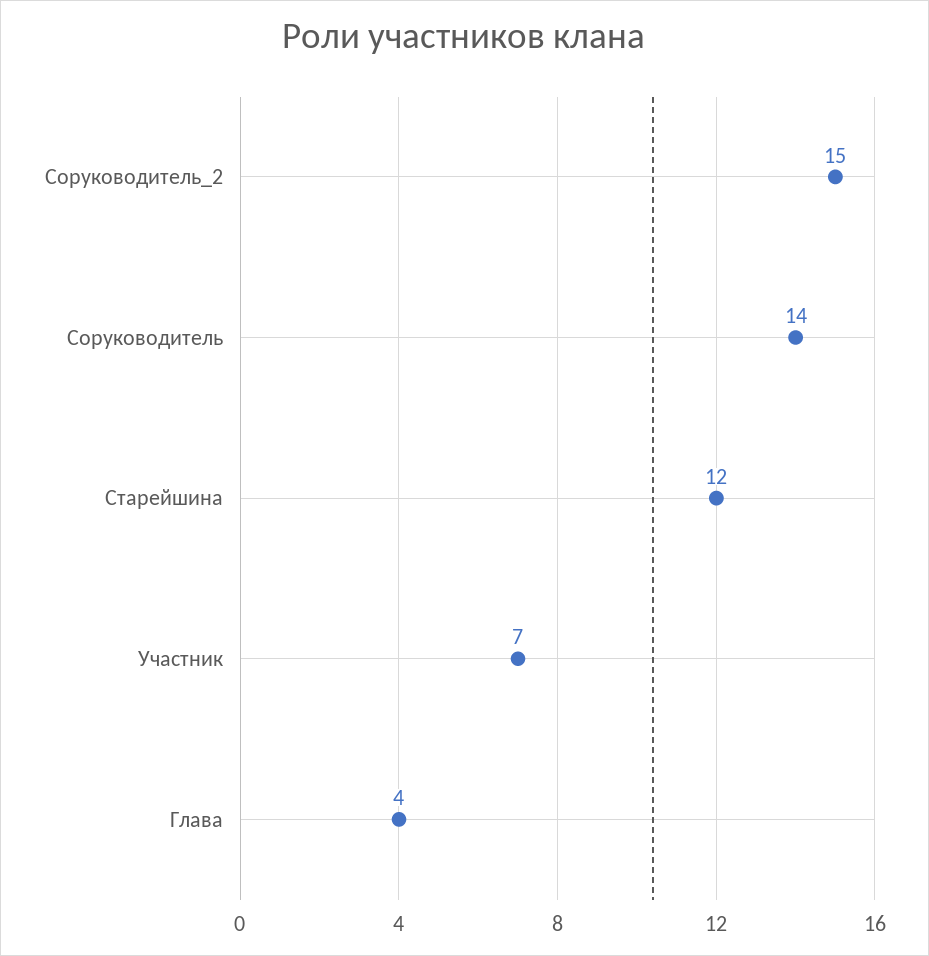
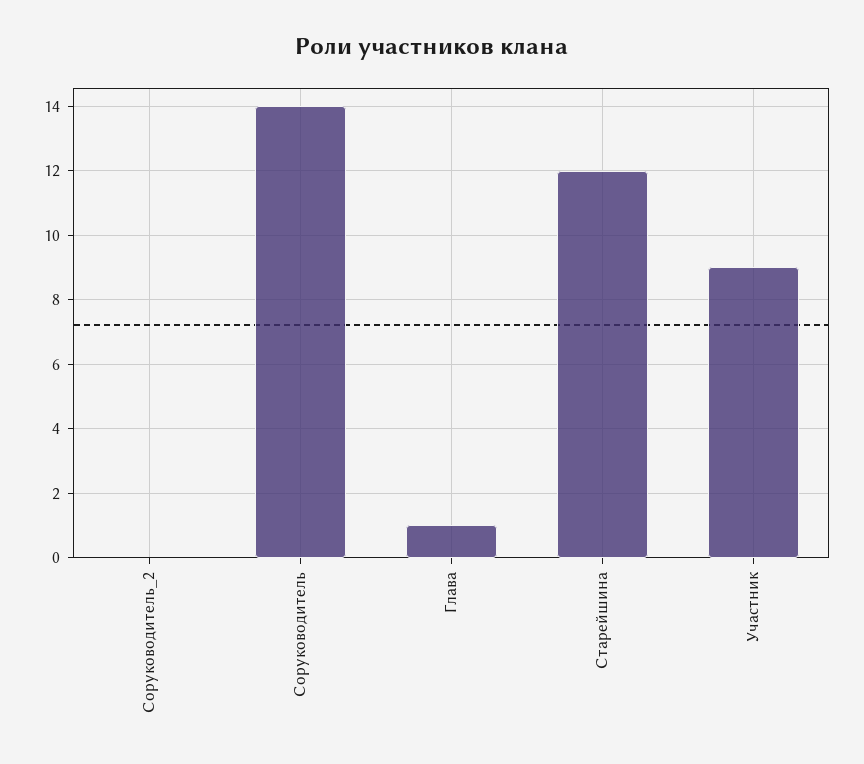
  {
-   "Соруководитель_2": 15,
+   "Соруководитель_2": 0,
    "Соруководитель": 14,
    "Старейшина": 12,
-   "Участник": 7,
+   "Участник": 9,
-   "Глава": 4
+   "Глава": 1
  }

